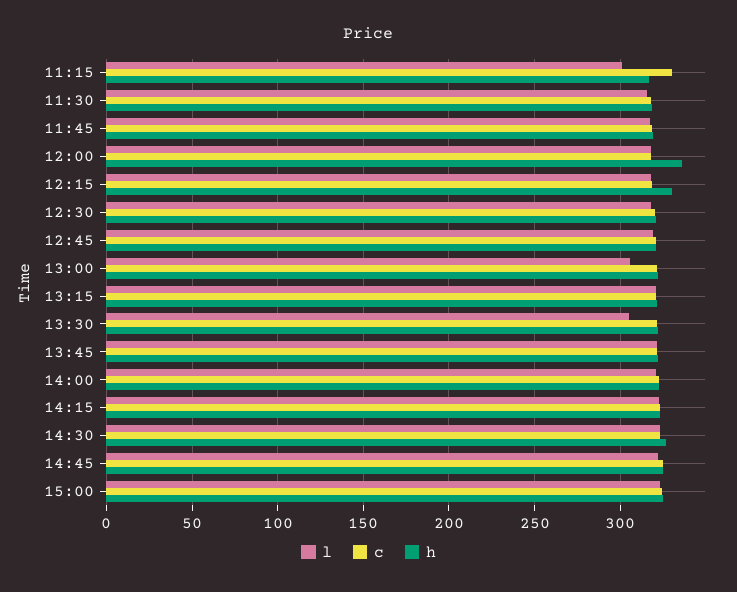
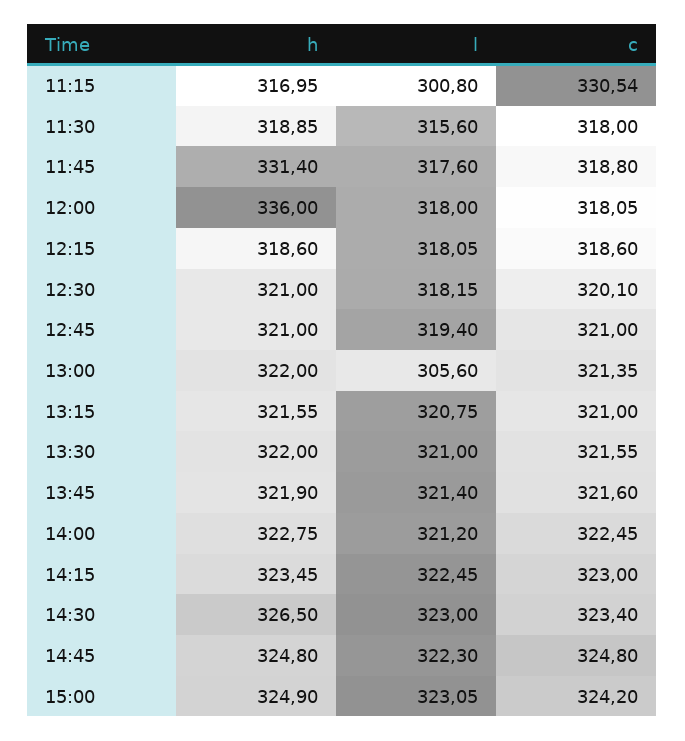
  {
    "l": {
      "11:15": 300.8,
      "11:30": 315.6,
      "11:45": 317.6,
      "12:00": 318,
      "12:15": 318.05,
      "12:30": 318.15,
      "12:45": 319.4,
      "13:00": 305.6,
      "13:15": 320.75,
-     "13:30": 305,
+     "13:30": 321,
      "13:45": 321.4,
      "14:00": 321.2,
      "14:15": 322.45,
      "14:30": 323,
      "14:45": 322.3,
      "15:00": 323.05
    },
    "c": {
      "11:15": 330.54,
      "11:30": 318,
      "11:45": 318.8,
      "12:00": 318.05,
      "12:15": 318.6,
      "12:30": 320.1,
      "12:45": 321,
      "13:00": 321.35,
      "13:15": 321,
      "13:30": 321.55,
      "13:45": 321.6,
      "14:00": 322.45,
      "14:15": 323,
      "14:30": 323.4,
      "14:45": 324.8,
      "15:00": 324.2
    },
    "h": {
      "11:15": 316.95,
      "11:30": 318.85,
-     "11:45": 320,
+     "11:45": 331.4,
      "12:00": 336,
-     "12:15": 330,
+     "12:15": 318.6,
      "12:30": 321,
      "12:45": 321,
      "13:00": 322,
      "13:15": 321.55,
      "13:30": 322,
      "13:45": 321.9,
      "14:00": 322.75,
      "14:15": 323.45,
      "14:30": 326.5,
      "14:45": 324.8,
      "15:00": 324.9
    }
  }

